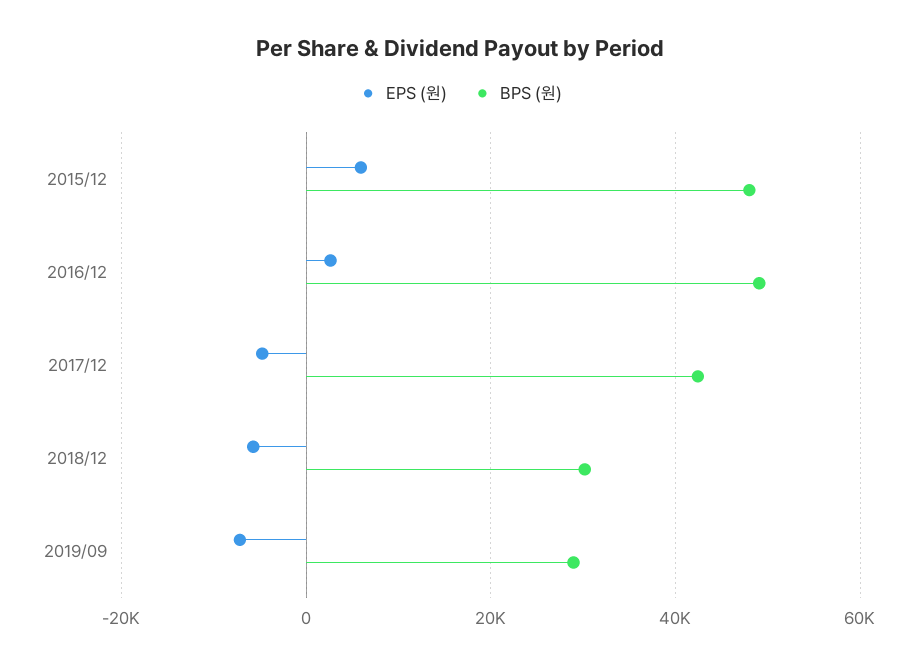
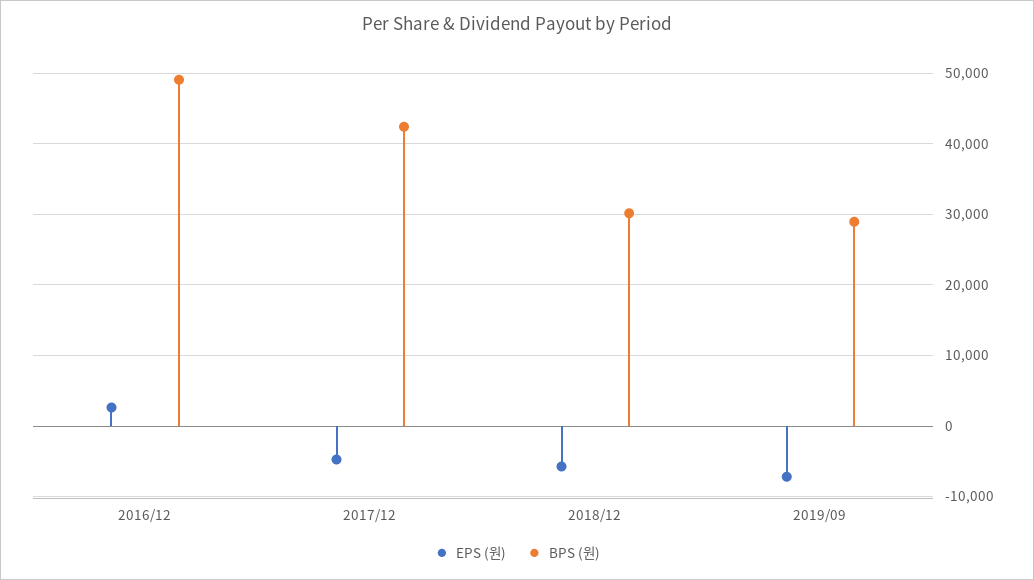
  {
    "EPS (원)": {
-     "2015/12": 6000,
      "2016/12": 3000,
      "2017/12": -5000,
      "2018/12": -6000,
      "2019/09": -7000
    },
    "BPS (원)": {
-     "2015/12": 48000,
      "2016/12": 49000,
      "2017/12": 42000,
      "2018/12": 30000,
      "2019/09": 29000
    }
  }

